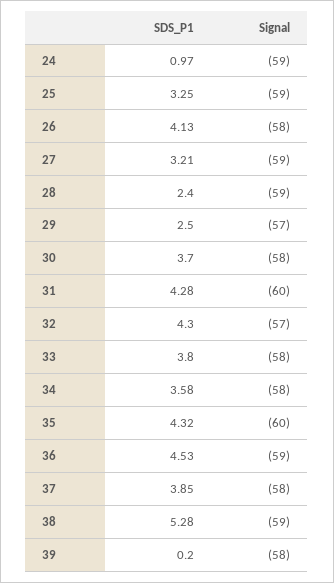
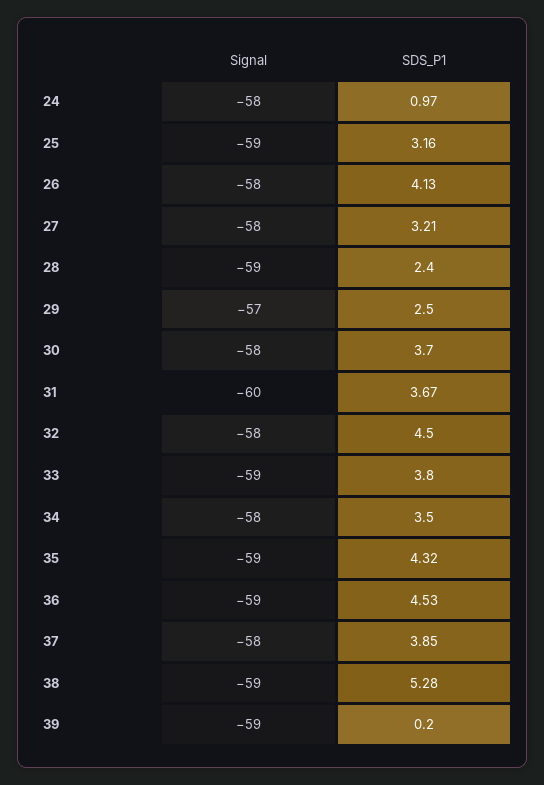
  {
    "SDS_P1": {
      "24": 0.97,
-     "25": 3.25,
+     "25": 3.16,
      "26": 4.13,
      "27": 3.21,
      "28": 2.4,
      "29": 2.5,
      "30": 3.7,
-     "31": 4.28,
+     "31": 3.67,
-     "32": 4.3,
+     "32": 4.5,
      "33": 3.8,
-     "34": 3.58,
+     "34": 3.5,
      "35": 4.32,
      "36": 4.53,
      "37": 3.85,
      "38": 5.28,
      "39": 0.2
    },
    "Signal": {
-     "24": -59,
+     "24": -58,
      "25": -59,
      "26": -58,
-     "27": -59,
+     "27": -58,
      "28": -59,
      "29": -57,
      "30": -58,
      "31": -60,
-     "32": -57,
+     "32": -58,
-     "33": -58,
+     "33": -59,
      "34": -58,
-     "35": -60,
+     "35": -59,
      "36": -59,
      "37": -58,
      "38": -59,
-     "39": -58
+     "39": -59
    }
  }

